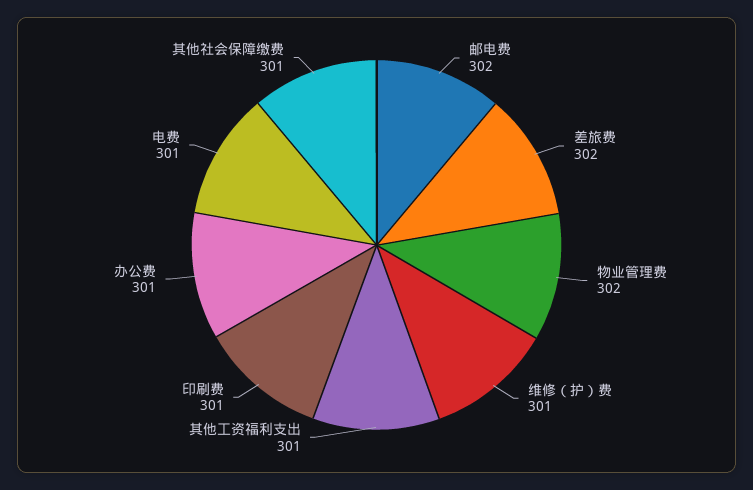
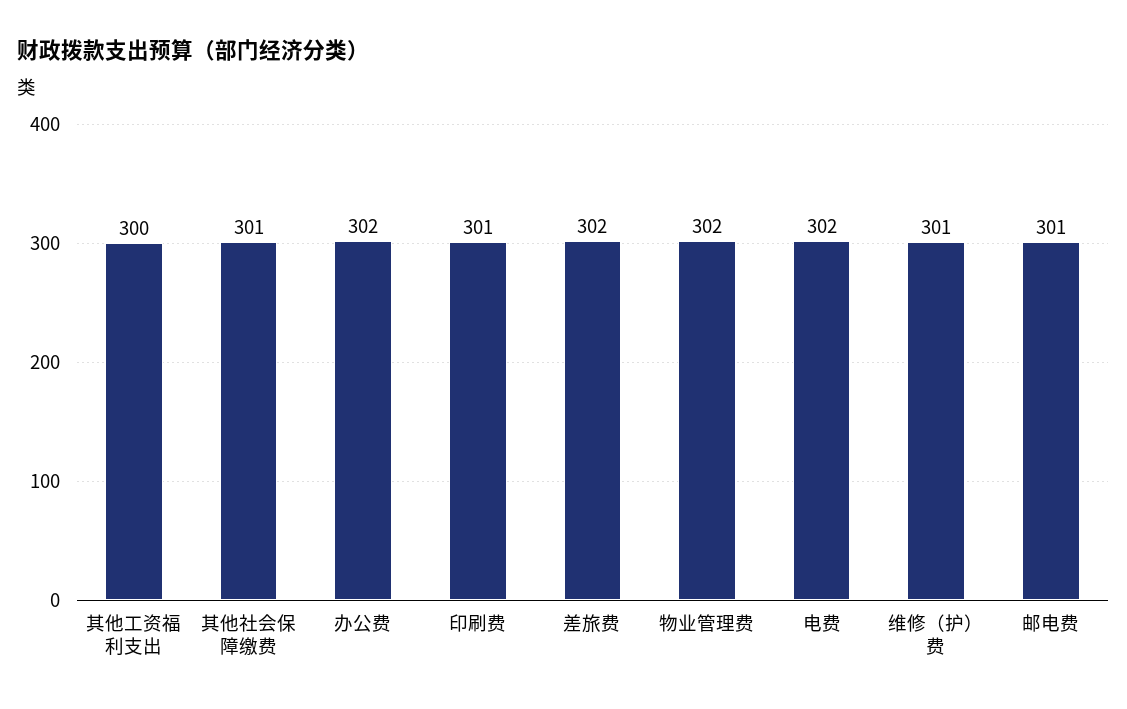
  {
-   "邮电费": 302,
+   "邮电费": 301,
    "差旅费": 302,
    "物业管理费": 302,
    "维修（护）费": 301,
-   "其他工资福利支出": 301,
+   "其他工资福利支出": 300,
    "印刷费": 301,
-   "办公费": 301,
+   "办公费": 302,
-   "电费": 301,
+   "电费": 302,
    "其他社会保障缴费": 301
  }

